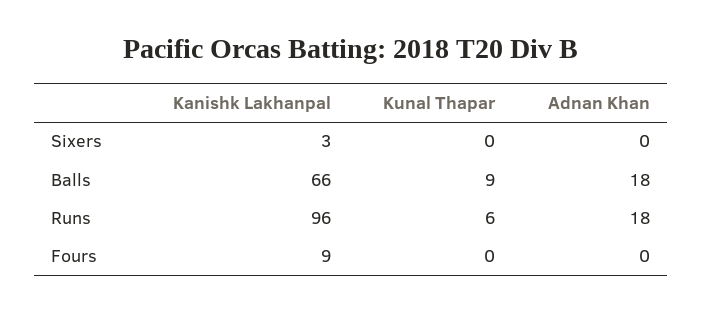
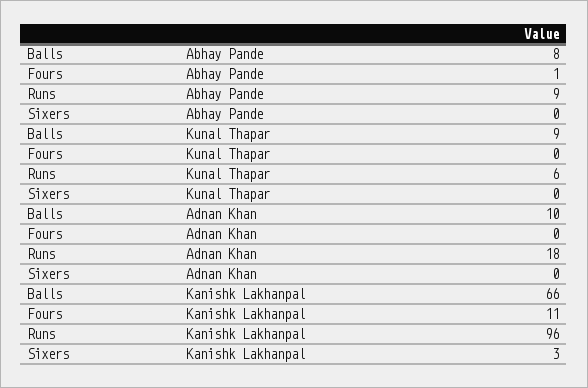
  {
    "Kanishk Lakhanpal": {
      "Sixers": 3,
      "Balls": 66,
      "Runs": 96,
-     "Fours": 9
+     "Fours": 11
    },
    "Kunal Thapar": {
      "Sixers": 0,
      "Balls": 9,
      "Runs": 6,
      "Fours": 0
    },
    "Adnan Khan": {
      "Sixers": 0,
-     "Balls": 18,
+     "Balls": 10,
      "Runs": 18,
      "Fours": 0
-   }
+   },
+   "Abhay Pande": {
+     "Balls": 8,
+     "Fours": 1,
+     "Runs": 9,
+     "Sixers": 0
+   }
  }

